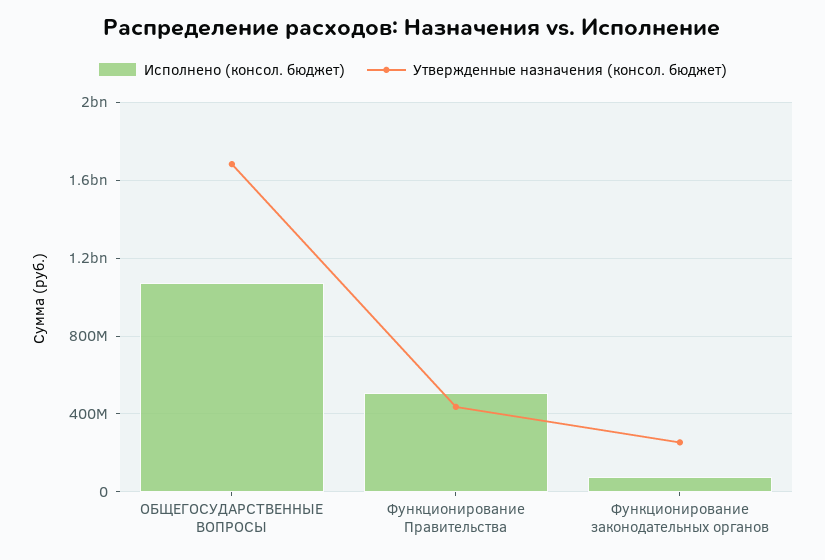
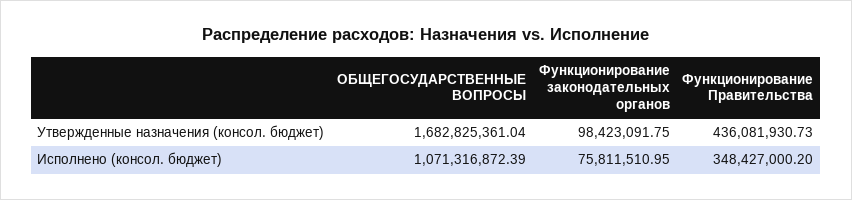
  {
    "Исполнено (консол. бюджет)": {
      "ОБЩЕГОСУДАРСТВЕННЫЕ ВОПРОСЫ": 1071316872.39,
-     "Функционирование Правительства": 500000000,
+     "Функционирование Правительства": 348427000.2,
      "Функционирование законодательных органов": 75811510.95
    },
    "Утвержденные назначения (консол. бюджет)": {
      "ОБЩЕГОСУДАРСТВЕННЫЕ ВОПРОСЫ": 1682825361.04,
      "Функционирование Правительства": 436081930.73,
-     "Функционирование законодательных органов": 250000000
+     "Функционирование законодательных органов": 98423091.75
    }
  }

